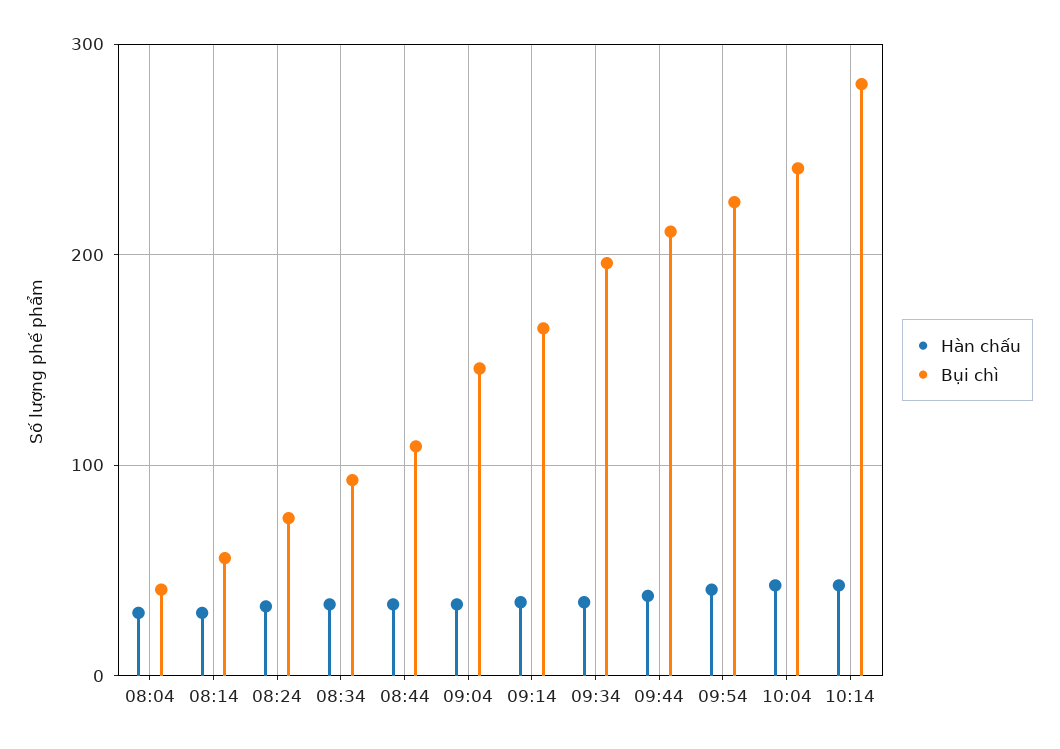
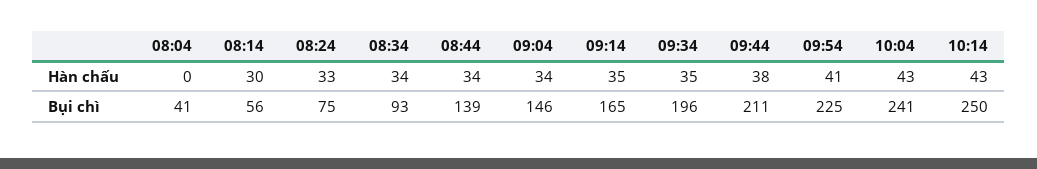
  {
    "Hàn chấu": {
-     "08:04": 30,
+     "08:04": 0,
      "08:14": 30,
      "08:24": 33,
      "08:34": 34,
      "08:44": 34,
      "09:04": 34,
      "09:14": 35,
      "09:34": 35,
      "09:44": 38,
      "09:54": 41,
      "10:04": 43,
      "10:14": 43
    },
    "Bụi chì": {
      "08:04": 41,
      "08:14": 56,
      "08:24": 75,
      "08:34": 93,
-     "08:44": 110,
+     "08:44": 139,
      "09:04": 146,
      "09:14": 165,
      "09:34": 196,
      "09:44": 211,
      "09:54": 225,
      "10:04": 241,
-     "10:14": 280
+     "10:14": 250
    }
  }

